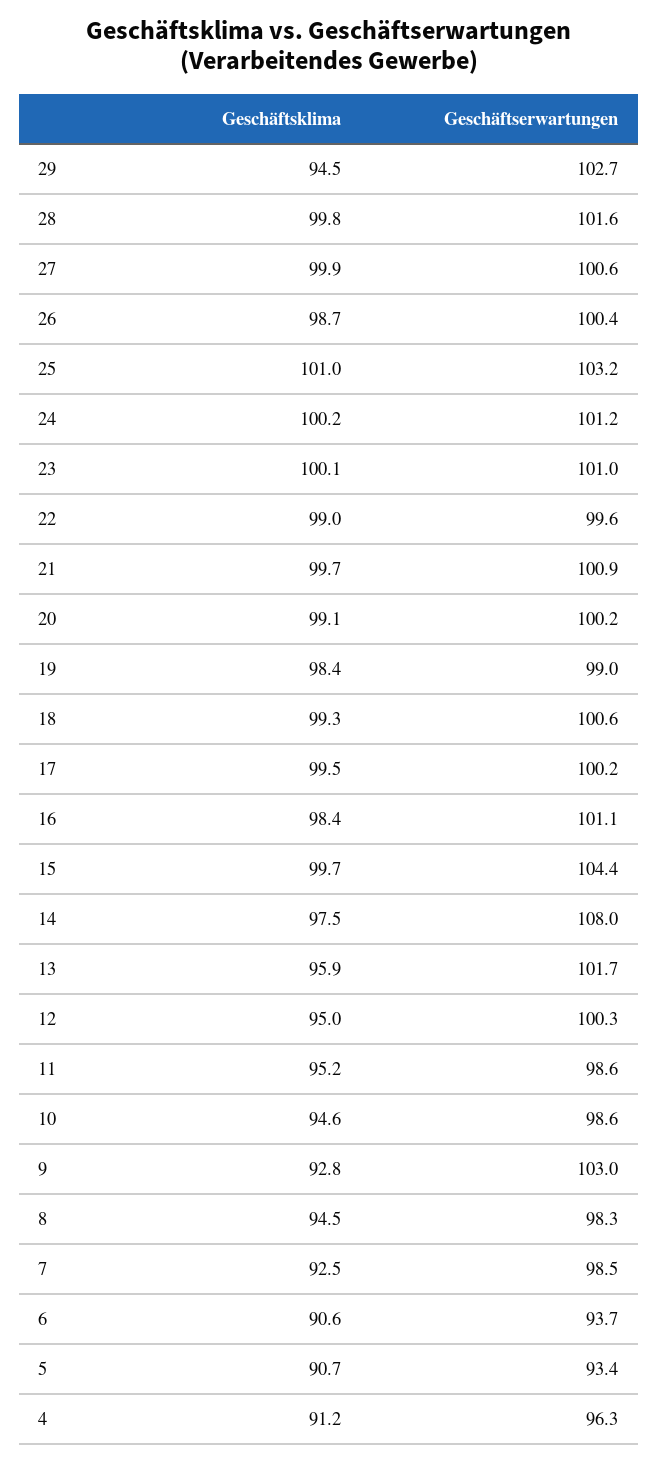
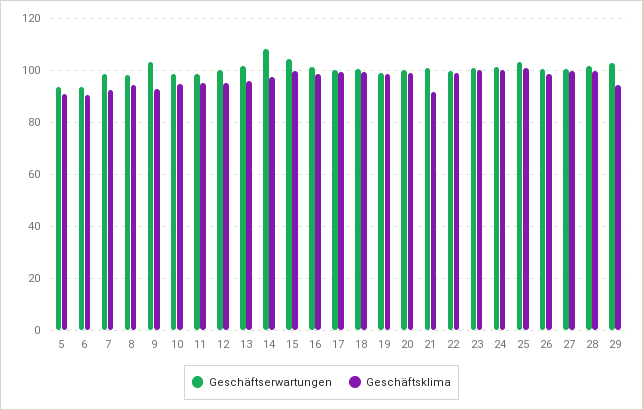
  {
    "Geschäftsklima": {
      "29": 94.5,
      "28": 99.8,
      "27": 99.9,
      "26": 98.7,
      "25": 101,
      "24": 100.2,
      "23": 100.1,
      "22": 99,
-     "21": 99.7,
+     "21": 92.5,
      "20": 99.1,
      "19": 98.4,
      "18": 99.3,
      "17": 99.5,
      "16": 98.4,
      "15": 99.7,
      "14": 97.5,
      "13": 95.9,
      "12": 95,
      "11": 95.2,
      "10": 94.6,
      "9": 92.8,
      "8": 94.5,
      "7": 92.5,
      "6": 90.6,
-     "5": 90.7,
+     "5": 90.7
-     "4": 91.2
    },
    "Geschäftserwartungen": {
      "29": 102.7,
      "28": 101.6,
      "27": 100.6,
      "26": 100.4,
      "25": 103.2,
      "24": 101.2,
      "23": 101,
      "22": 99.6,
      "21": 100.9,
      "20": 100.2,
      "19": 99,
      "18": 100.6,
      "17": 100.2,
      "16": 101.1,
      "15": 104.4,
      "14": 108,
      "13": 101.7,
      "12": 100.3,
      "11": 98.6,
      "10": 98.6,
      "9": 103,
      "8": 98.3,
      "7": 98.5,
      "6": 93.7,
-     "5": 93.4,
+     "5": 93.4
-     "4": 96.3
    }
  }

